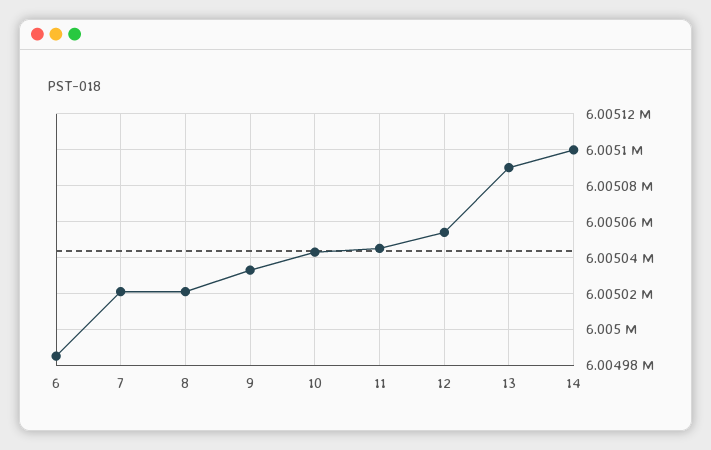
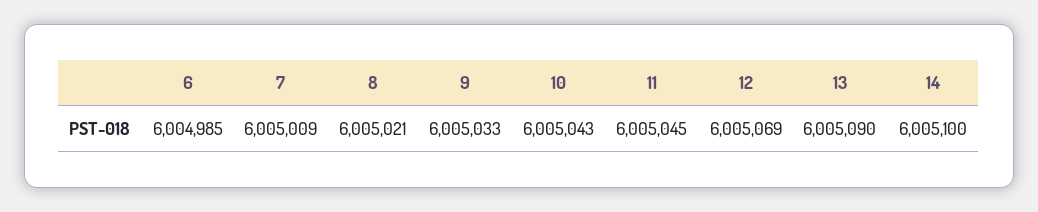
  {
    "6": 6004985,
-   "7": 6005020,
+   "7": 6005009,
    "8": 6005021,
    "9": 6005033,
    "10": 6005043,
    "11": 6005045,
-   "12": 6005055,
+   "12": 6005069,
    "13": 6005090,
    "14": 6005100
  }

